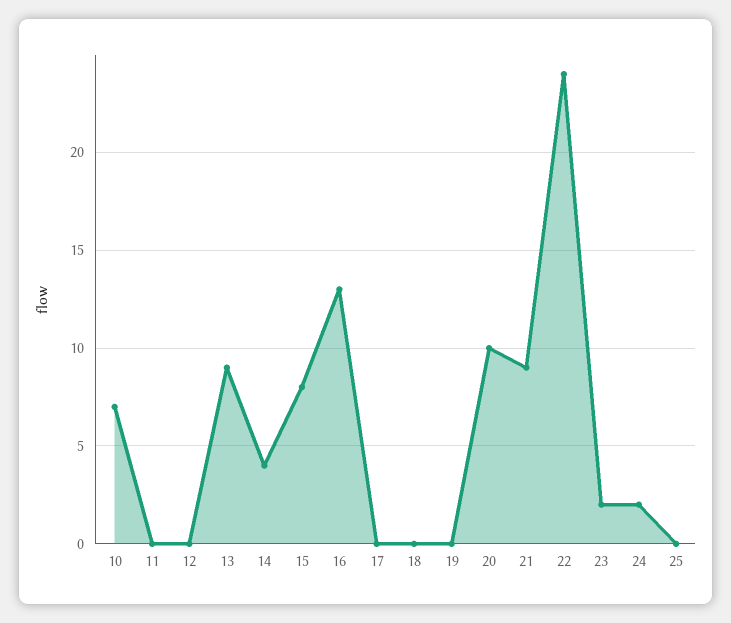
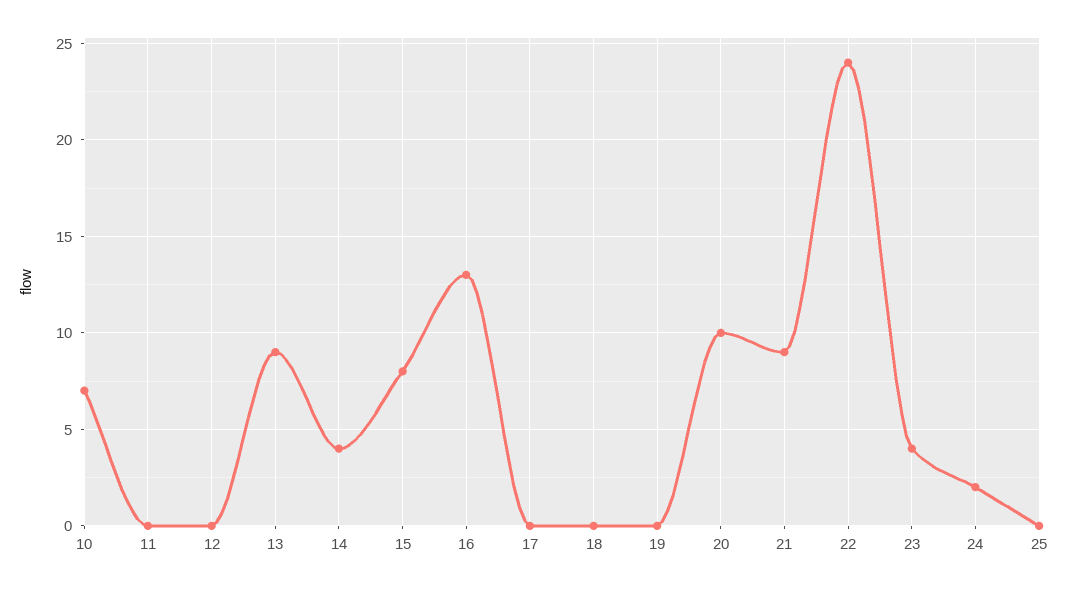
  {
    "10": 7,
    "11": 0,
    "12": 0,
    "13": 9,
    "14": 4,
    "15": 8,
    "16": 13,
    "17": 0,
    "18": 0,
    "19": 0,
    "20": 10,
    "21": 9,
    "22": 24,
-   "23": 2,
+   "23": 4,
    "24": 2,
    "25": 0
  }

